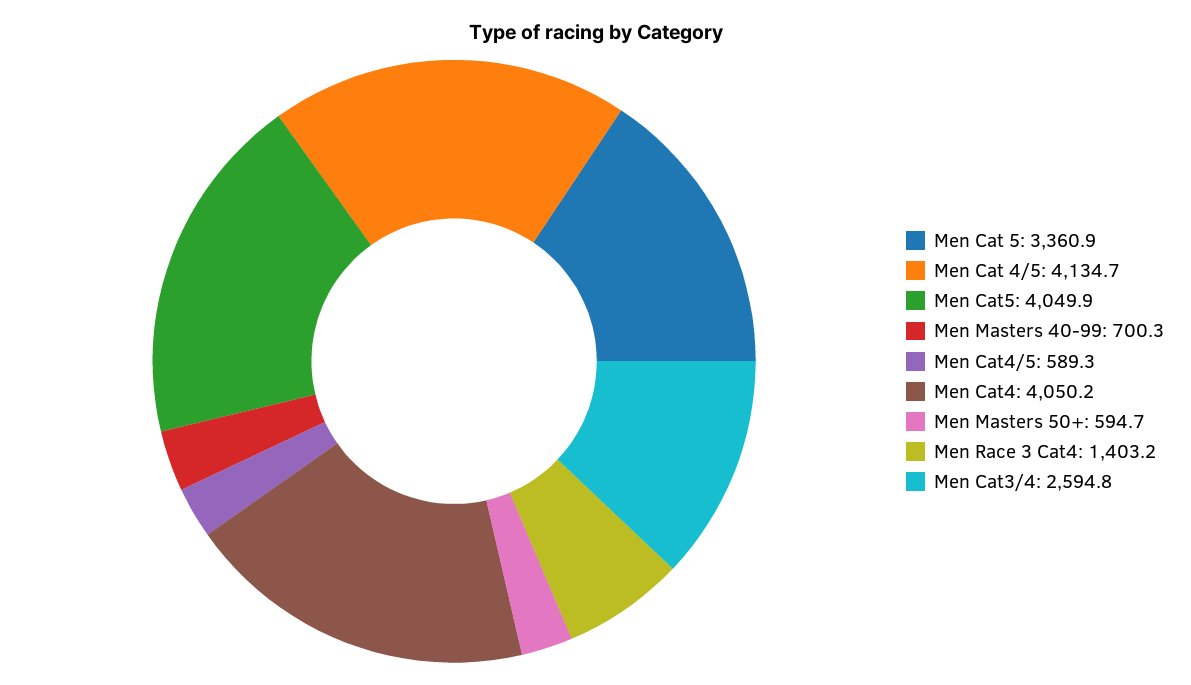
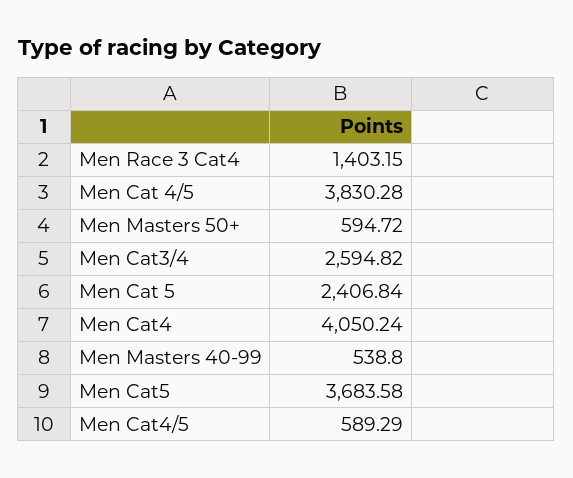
  {
-   "Men Cat 5": 3360.9,
+   "Men Cat 5": 2406.84,
-   "Men Cat 4/5": 4134.7,
+   "Men Cat 4/5": 3830.28,
-   "Men Cat5": 4049.9,
+   "Men Cat5": 3683.58,
-   "Men Masters 40-99": 700.3,
+   "Men Masters 40-99": 538.8,
    "Men Cat4/5": 589.29,
    "Men Cat4": 4050.24,
    "Men Masters 50+": 594.72,
    "Men Race 3 Cat4": 1403.15,
    "Men Cat3/4": 2594.82
  }

